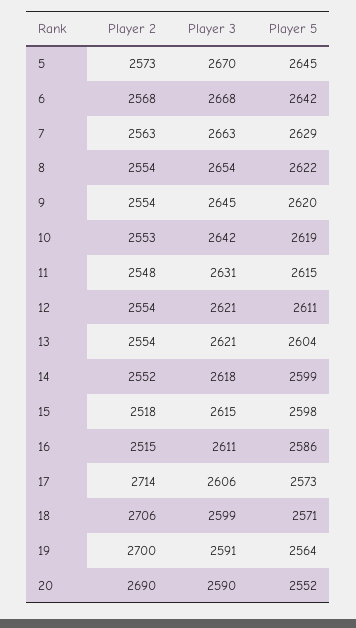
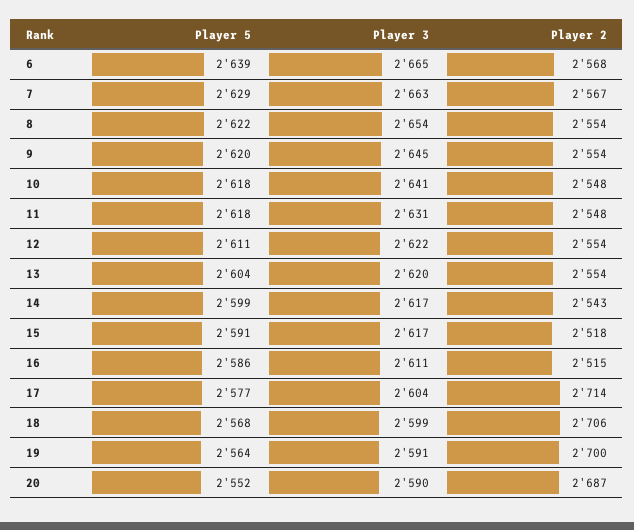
  {
    "Player 2": {
-     "5": 2573,
      "6": 2568,
-     "7": 2563,
+     "7": 2567,
      "8": 2554,
      "9": 2554,
-     "10": 2553,
+     "10": 2548,
      "11": 2548,
      "12": 2554,
      "13": 2554,
-     "14": 2552,
+     "14": 2543,
      "15": 2518,
      "16": 2515,
      "17": 2714,
      "18": 2706,
      "19": 2700,
-     "20": 2690
+     "20": 2687
    },
    "Player 3": {
-     "5": 2670,
-     "6": 2668,
+     "6": 2665,
      "7": 2663,
      "8": 2654,
      "9": 2645,
-     "10": 2642,
+     "10": 2641,
      "11": 2631,
-     "12": 2621,
+     "12": 2622,
-     "13": 2621,
+     "13": 2620,
-     "14": 2618,
+     "14": 2617,
-     "15": 2615,
+     "15": 2617,
      "16": 2611,
-     "17": 2606,
+     "17": 2604,
      "18": 2599,
      "19": 2591,
      "20": 2590
    },
    "Player 5": {
-     "5": 2645,
-     "6": 2642,
+     "6": 2639,
      "7": 2629,
      "8": 2622,
      "9": 2620,
-     "10": 2619,
+     "10": 2618,
-     "11": 2615,
+     "11": 2618,
      "12": 2611,
      "13": 2604,
      "14": 2599,
-     "15": 2598,
+     "15": 2591,
      "16": 2586,
-     "17": 2573,
+     "17": 2577,
-     "18": 2571,
+     "18": 2568,
      "19": 2564,
      "20": 2552
    }
  }

